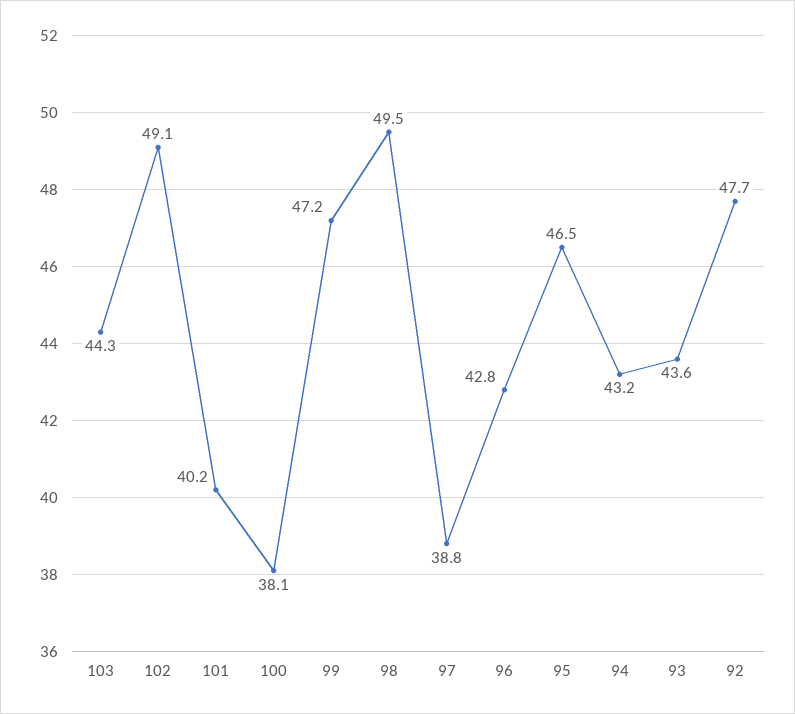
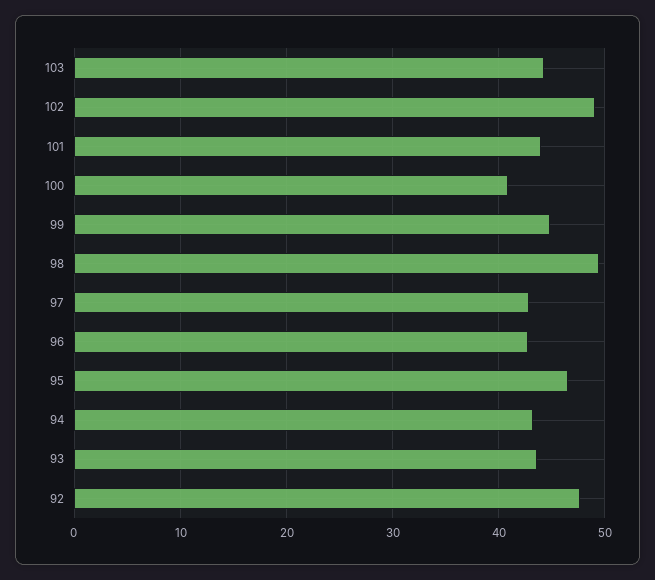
  {
    "103": 44.3,
    "102": 49.1,
-   "101": 40.2,
+   "101": 44,
-   "100": 38.1,
+   "100": 41,
-   "99": 47.2,
+   "99": 45,
    "98": 49.5,
-   "97": 38.8,
+   "97": 43,
    "96": 42.8,
    "95": 46.5,
    "94": 43.2,
    "93": 43.6,
    "92": 47.7
  }

